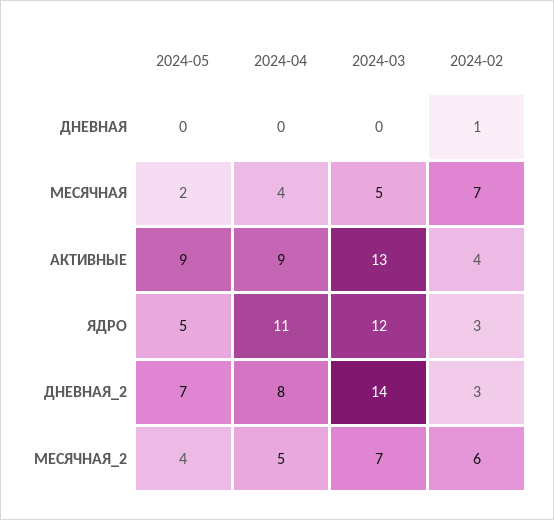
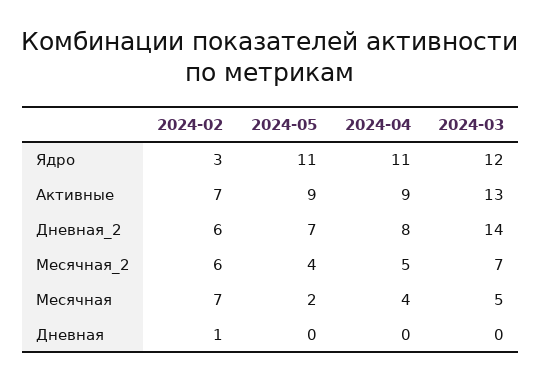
  {
    "2024-05": {
      "ДНЕВНАЯ": 0,
      "МЕСЯЧНАЯ": 2,
      "АКТИВНЫЕ": 9,
-     "ЯДРО": 5,
+     "ЯДРО": 11,
      "ДНЕВНАЯ_2": 7,
      "МЕСЯЧНАЯ_2": 4
    },
    "2024-04": {
      "ДНЕВНАЯ": 0,
      "МЕСЯЧНАЯ": 4,
      "АКТИВНЫЕ": 9,
      "ЯДРО": 11,
      "ДНЕВНАЯ_2": 8,
      "МЕСЯЧНАЯ_2": 5
    },
    "2024-03": {
      "ДНЕВНАЯ": 0,
      "МЕСЯЧНАЯ": 5,
      "АКТИВНЫЕ": 13,
      "ЯДРО": 12,
      "ДНЕВНАЯ_2": 14,
      "МЕСЯЧНАЯ_2": 7
    },
    "2024-02": {
      "ДНЕВНАЯ": 1,
      "МЕСЯЧНАЯ": 7,
-     "АКТИВНЫЕ": 4,
+     "АКТИВНЫЕ": 7,
      "ЯДРО": 3,
-     "ДНЕВНАЯ_2": 3,
+     "ДНЕВНАЯ_2": 6,
      "МЕСЯЧНАЯ_2": 6
    }
  }

